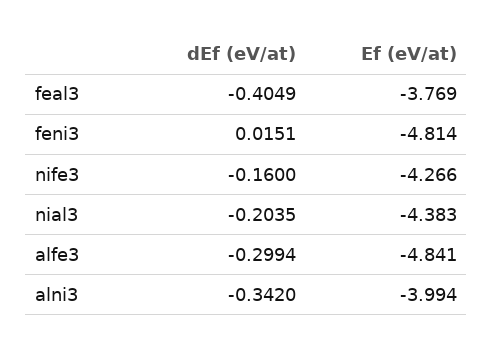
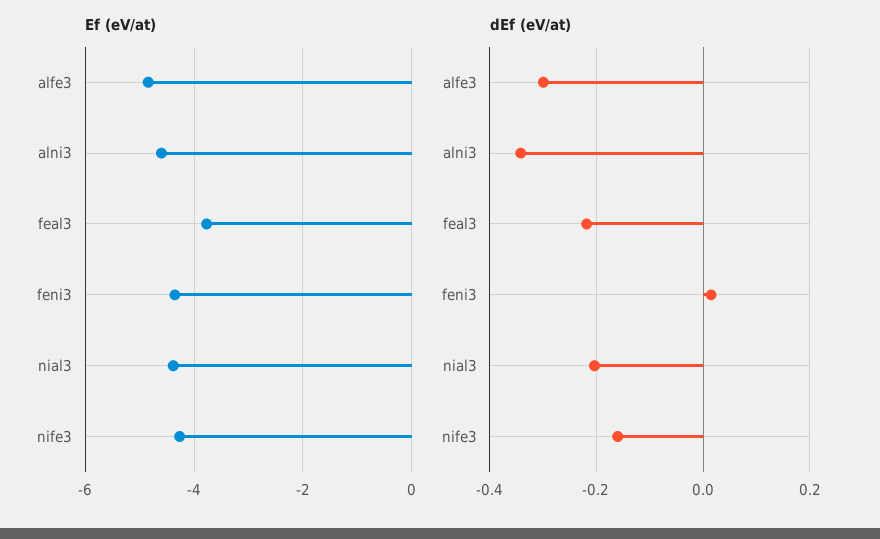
  {
    "dEf (eV/at)": {
-     "feal3": -0.4049,
+     "feal3": -0.22,
      "feni3": 0.0151,
      "nife3": -0.16,
      "nial3": -0.2035,
      "alfe3": -0.2994,
      "alni3": -0.342
    },
    "Ef (eV/at)": {
      "feal3": -3.769,
-     "feni3": -4.814,
+     "feni3": -4.4,
      "nife3": -4.266,
      "nial3": -4.383,
      "alfe3": -4.841,
-     "alni3": -3.994
+     "alni3": -4.6
    }
  }

